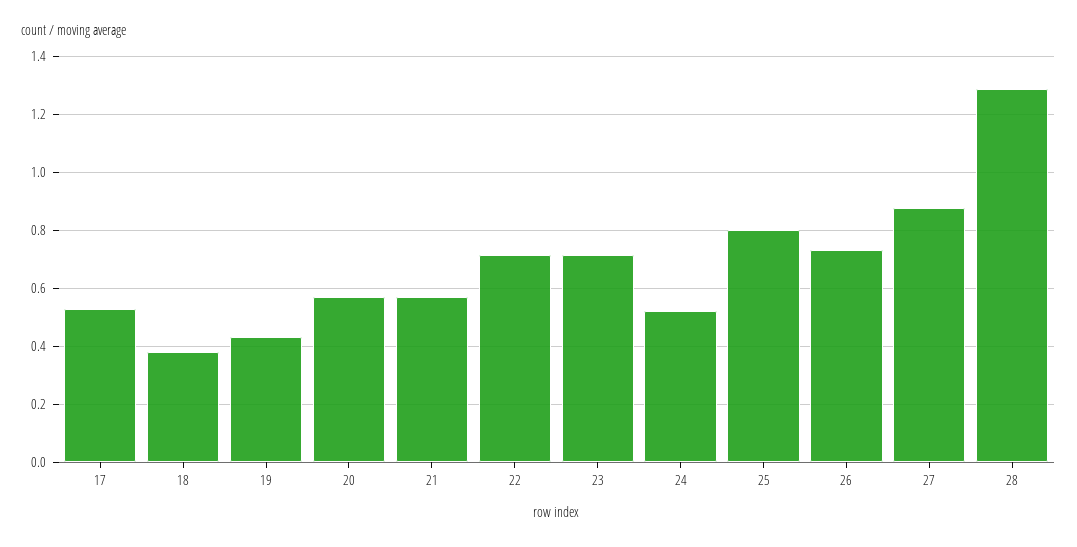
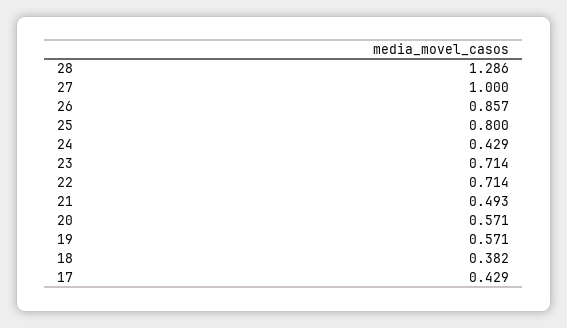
  {
-   "17": 0.525,
+   "17": 0.429,
    "18": 0.382,
-   "19": 0.425,
+   "19": 0.571,
    "20": 0.571,
-   "21": 0.575,
+   "21": 0.493,
    "22": 0.714,
    "23": 0.714,
-   "24": 0.525,
+   "24": 0.429,
    "25": 0.8,
-   "26": 0.725,
+   "26": 0.857,
-   "27": 0.875,
+   "27": 1,
    "28": 1.286
  }

